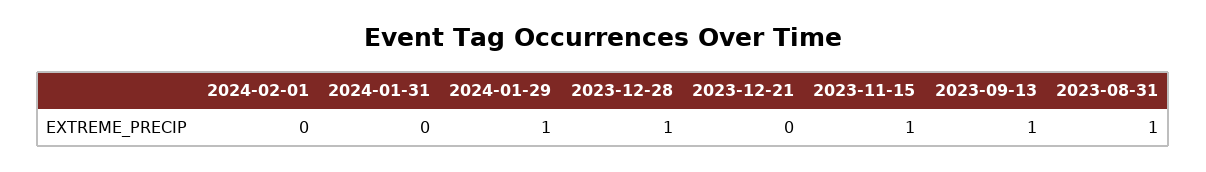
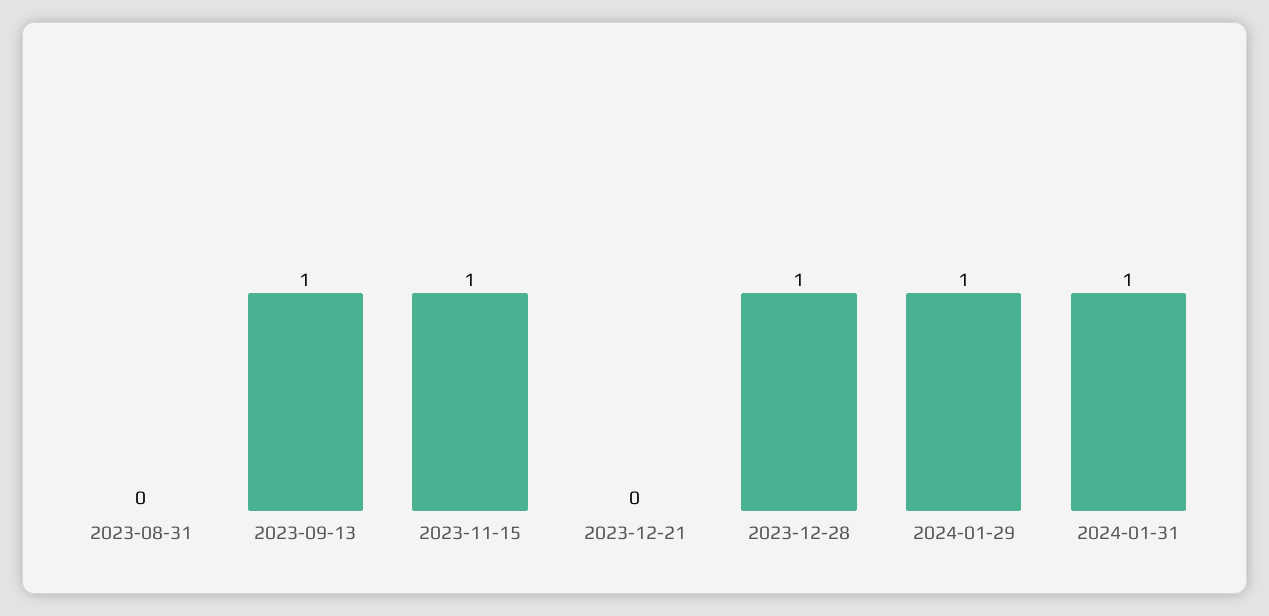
  {
-   "2024-02-01": 0,
-   "2024-01-31": 0,
+   "2024-01-31": 1,
    "2024-01-29": 1,
    "2023-12-28": 1,
    "2023-12-21": 0,
    "2023-11-15": 1,
    "2023-09-13": 1,
-   "2023-08-31": 1
+   "2023-08-31": 0
  }

